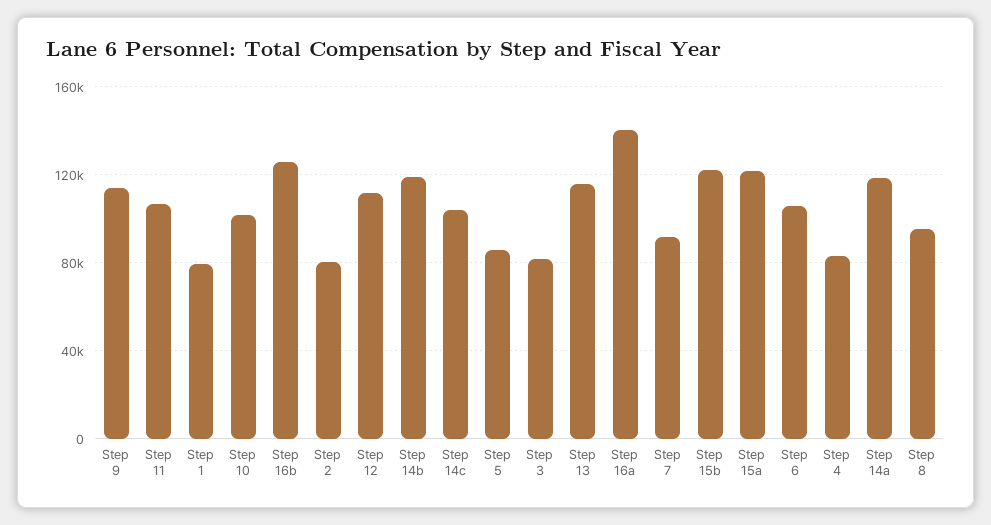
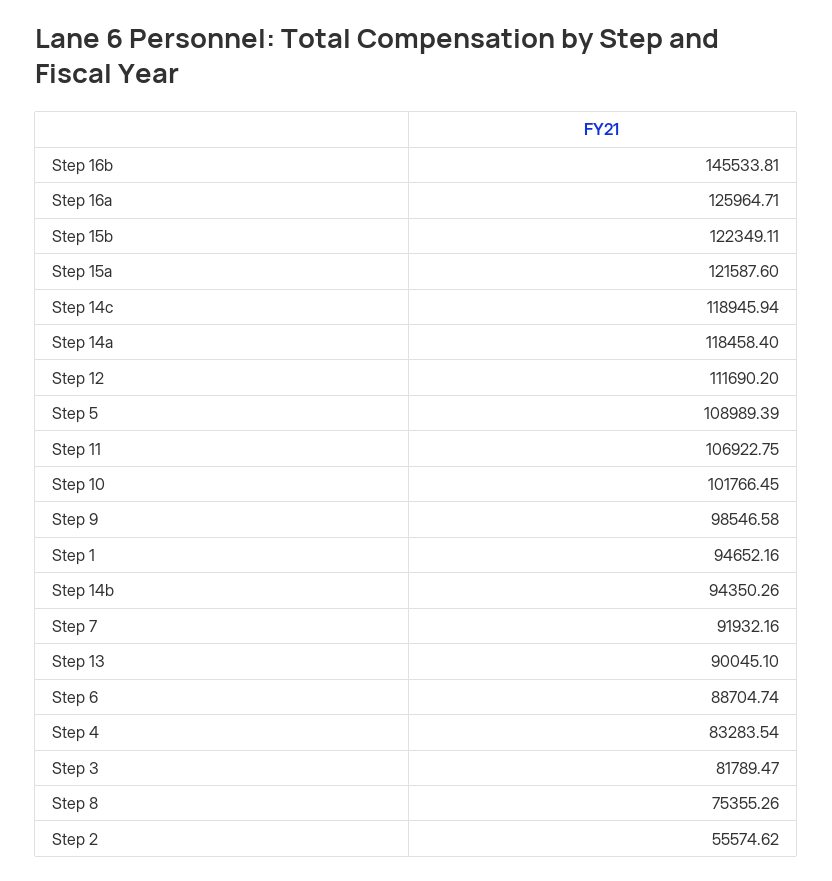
  {
-   "Step 9": 115000,
+   "Step 9": 98546.58,
    "Step 11": 106922.75,
-   "Step 1": 80000,
+   "Step 1": 94652.16,
    "Step 10": 101766.45,
-   "Step 16b": 125000,
+   "Step 16b": 145533.81,
-   "Step 2": 80000,
+   "Step 2": 55574.62,
    "Step 12": 111690.2,
-   "Step 14b": 120000,
+   "Step 14b": 94350.26,
-   "Step 14c": 105000,
+   "Step 14c": 118945.94,
-   "Step 5": 85000,
+   "Step 5": 108989.39,
    "Step 3": 81789.47,
-   "Step 13": 115000,
+   "Step 13": 90045.1,
-   "Step 16a": 140000,
+   "Step 16a": 125964.71,
    "Step 7": 91932.16,
    "Step 15b": 122349.11,
    "Step 15a": 121587.6,
-   "Step 6": 105000,
+   "Step 6": 88704.74,
    "Step 4": 83283.54,
    "Step 14a": 118458.4,
-   "Step 8": 95000
+   "Step 8": 75355.26
  }

